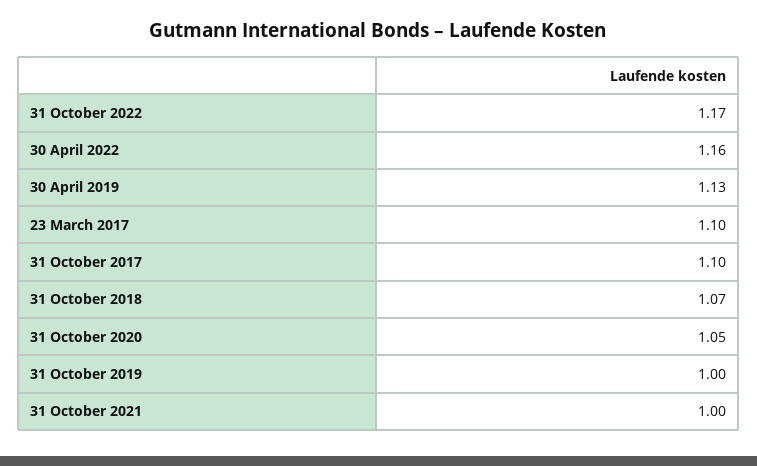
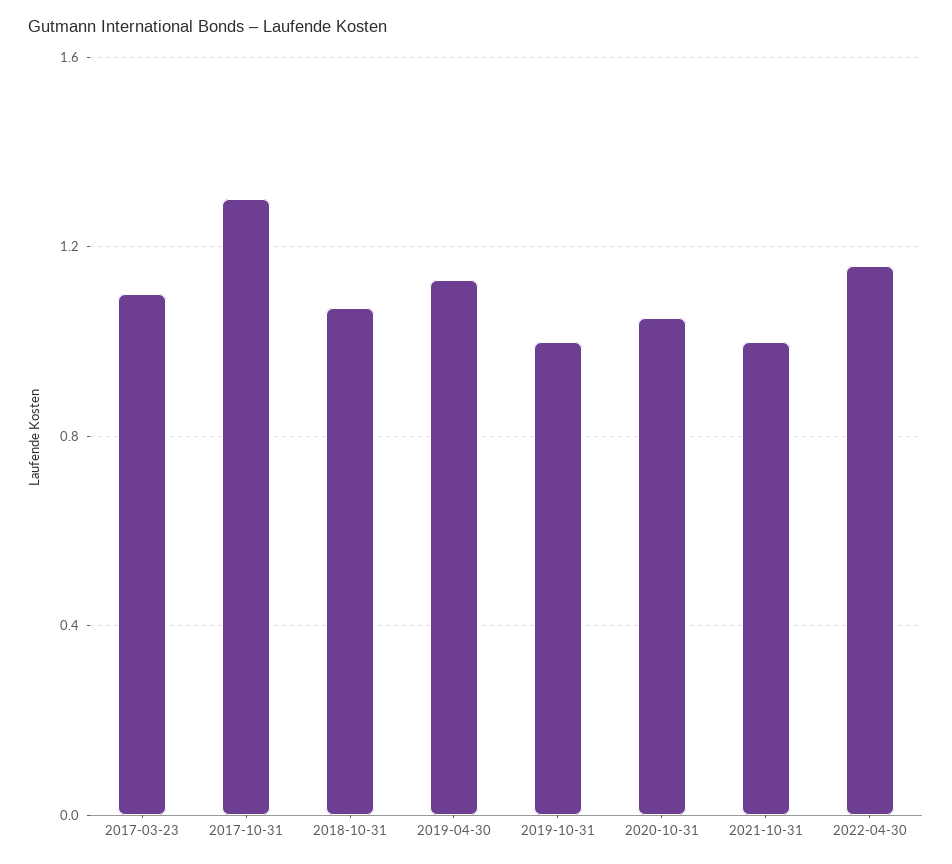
  {
-   "31 October 2022": 1.17,
    "30 April 2022": 1.16,
    "30 April 2019": 1.13,
    "23 March 2017": 1.1,
-   "31 October 2017": 1.1,
+   "31 October 2017": 1.3,
    "31 October 2018": 1.07,
    "31 October 2020": 1.05,
    "31 October 2019": 1,
    "31 October 2021": 1
  }

